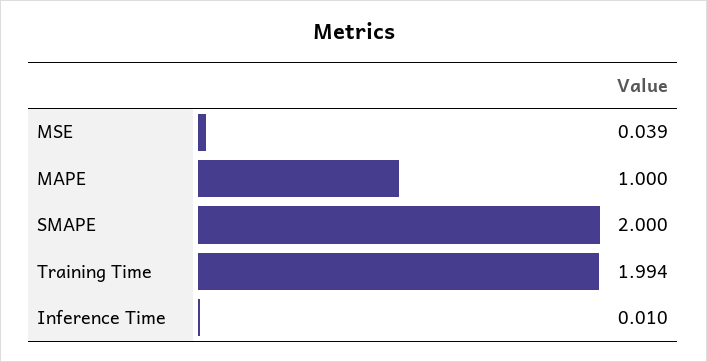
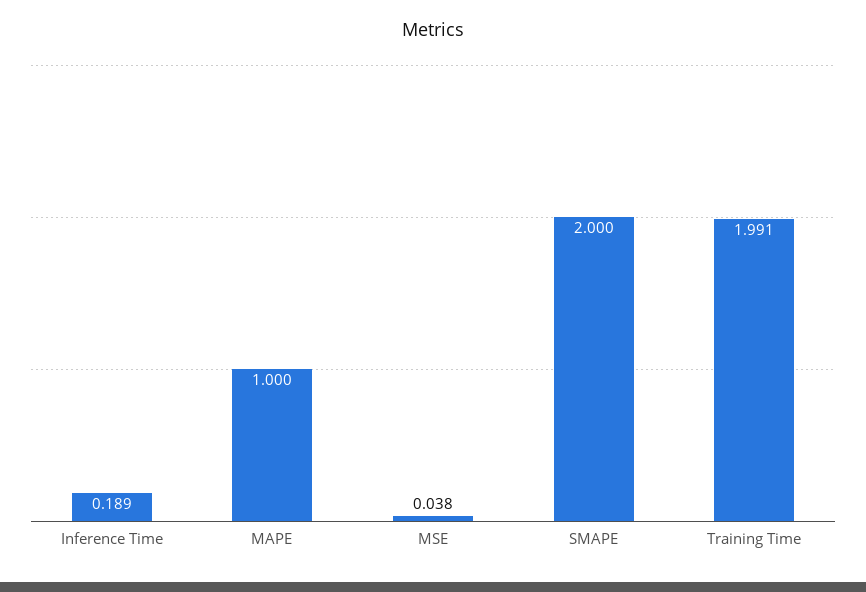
  {
-   "MSE": 0.039,
+   "MSE": 0.038,
    "MAPE": 1,
    "SMAPE": 2,
-   "Training Time": 1.994,
+   "Training Time": 1.991,
-   "Inference Time": 0.01
+   "Inference Time": 0.189
  }

